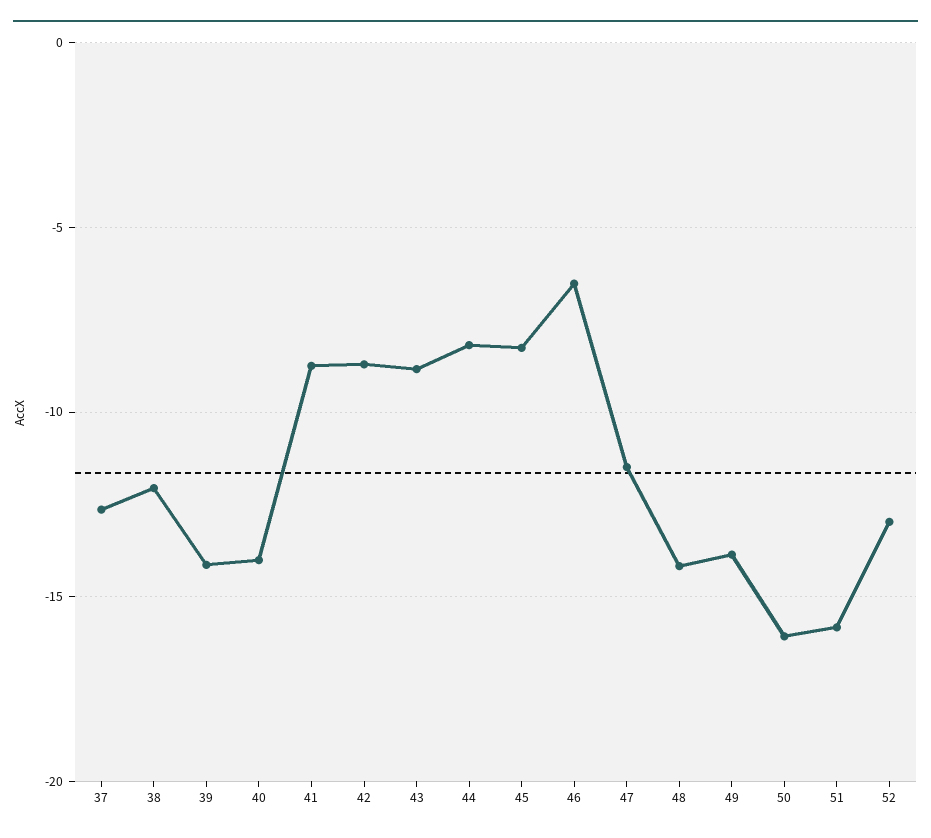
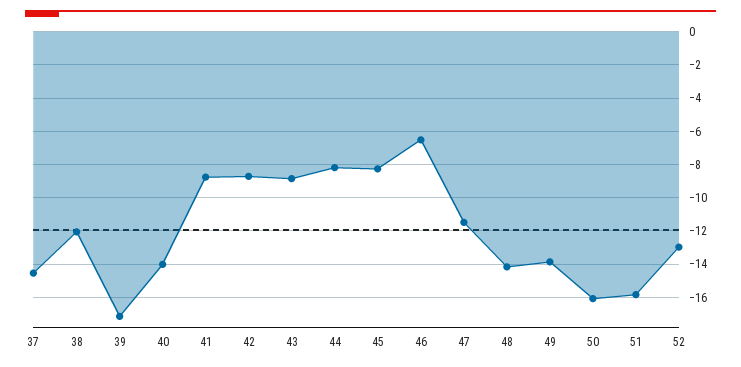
  {
-   "37": -12.5,
+   "37": -14.5,
    "38": -12,
-   "39": -14,
+   "39": -17,
    "40": -14,
    "41": -9,
    "42": -8.5,
    "43": -9,
    "44": -8,
    "45": -8.5,
    "46": -6.5,
    "47": -11.5,
    "48": -14,
    "49": -14,
    "50": -16,
    "51": -16,
    "52": -13
  }

